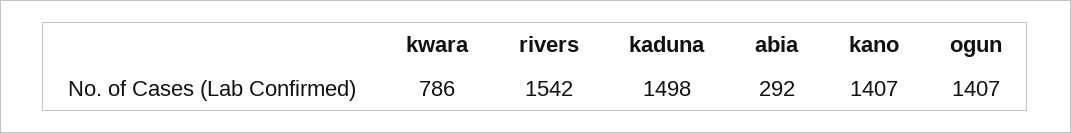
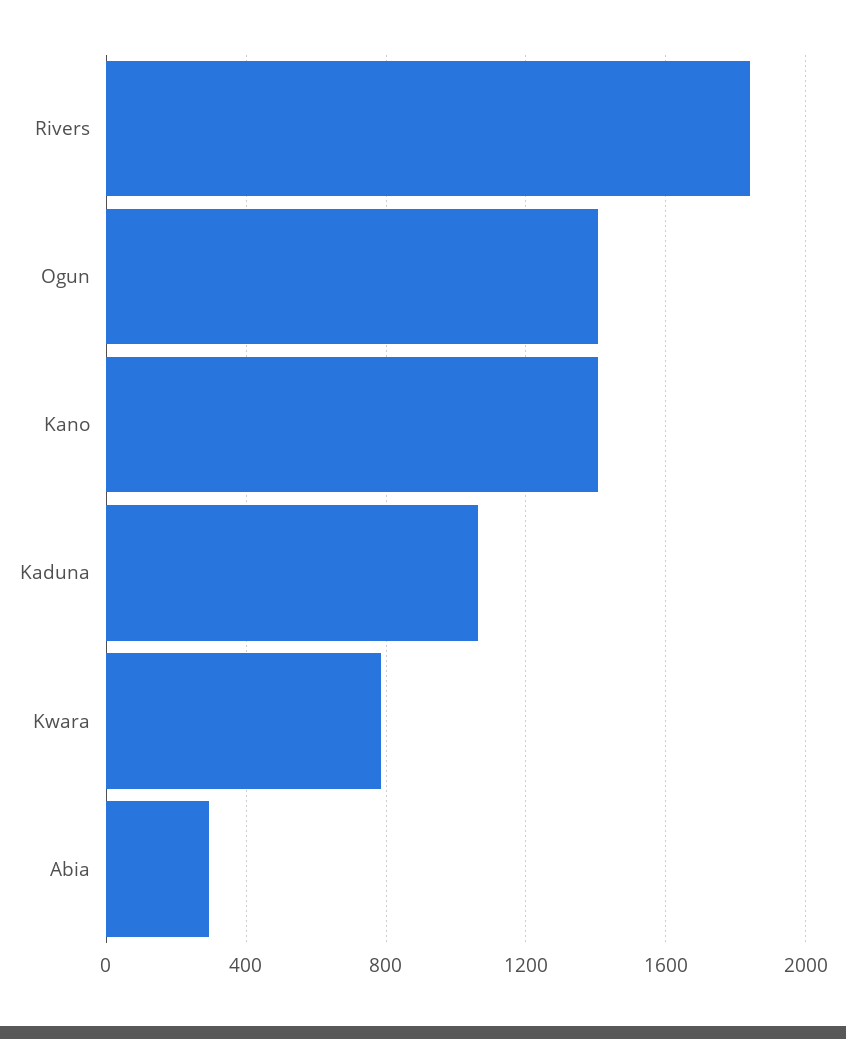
  {
    "kwara": 786,
-   "rivers": 1542,
+   "rivers": 1850,
-   "kaduna": 1498,
+   "kaduna": 1050,
    "abia": 292,
    "kano": 1407,
    "ogun": 1407
  }

